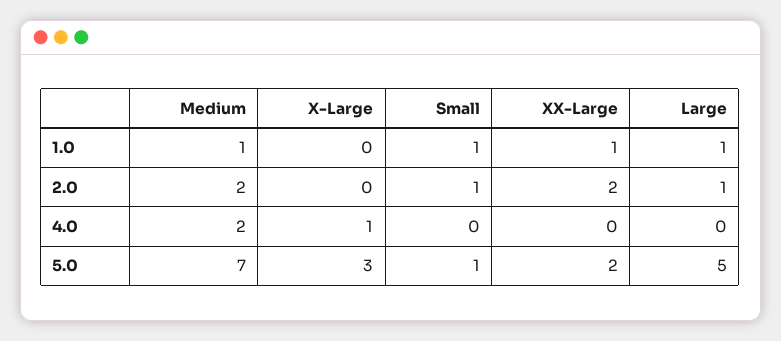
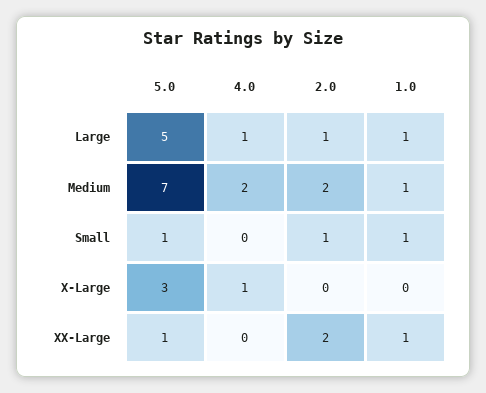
  {
    "Medium": {
      "1.0": 1,
      "2.0": 2,
      "4.0": 2,
      "5.0": 7
    },
    "X-Large": {
      "1.0": 0,
      "2.0": 0,
      "4.0": 1,
      "5.0": 3
    },
    "Small": {
      "1.0": 1,
      "2.0": 1,
      "4.0": 0,
      "5.0": 1
    },
    "XX-Large": {
      "1.0": 1,
      "2.0": 2,
      "4.0": 0,
-     "5.0": 2
+     "5.0": 1
    },
    "Large": {
      "1.0": 1,
      "2.0": 1,
-     "4.0": 0,
+     "4.0": 1,
      "5.0": 5
    }
  }

